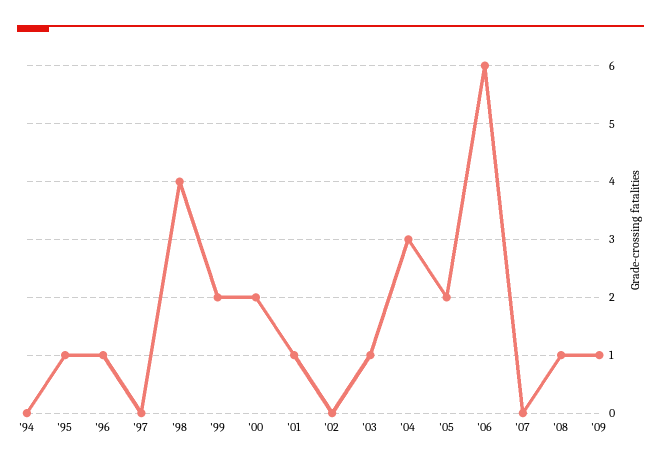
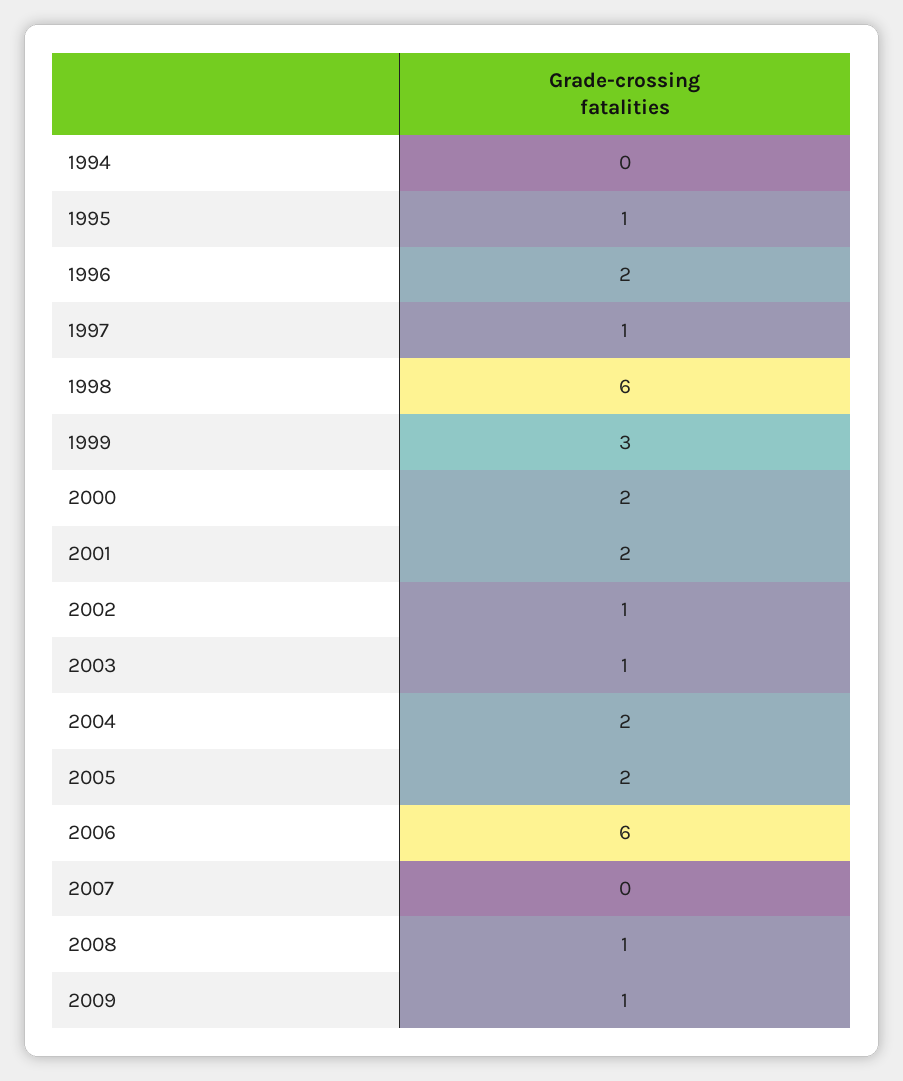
  {
    "'94": 0,
    "'95": 1,
-   "'96": 1,
+   "'96": 2,
-   "'97": 0,
+   "'97": 1,
-   "'98": 4,
+   "'98": 6,
-   "'99": 2,
+   "'99": 3,
    "'00": 2,
-   "'01": 1,
+   "'01": 2,
-   "'02": 0,
+   "'02": 1,
    "'03": 1,
-   "'04": 3,
+   "'04": 2,
    "'05": 2,
    "'06": 6,
    "'07": 0,
    "'08": 1,
    "'09": 1
  }

